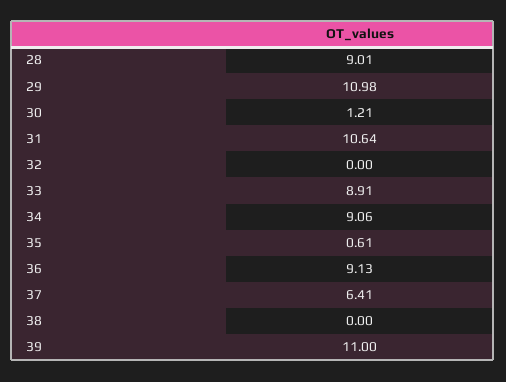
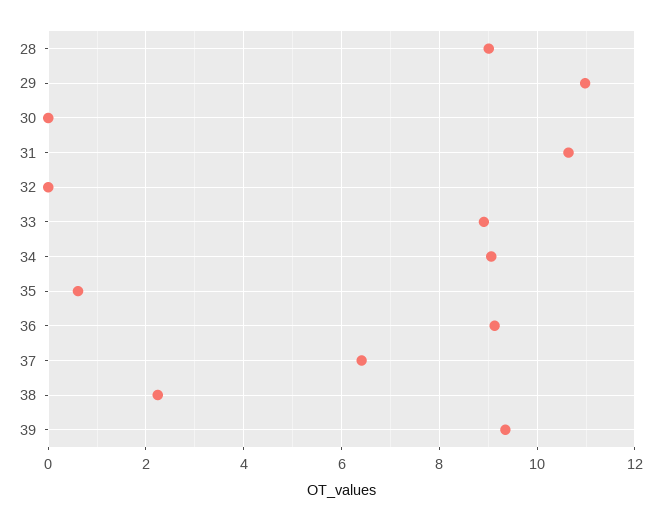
  {
    "28": 9.01,
    "29": 10.98,
-   "30": 1.21,
+   "30": 0,
    "31": 10.64,
    "32": 0,
    "33": 8.91,
    "34": 9.06,
    "35": 0.61,
    "36": 9.13,
    "37": 6.41,
-   "38": 0,
+   "38": 2.2,
-   "39": 11
+   "39": 9.4
  }

